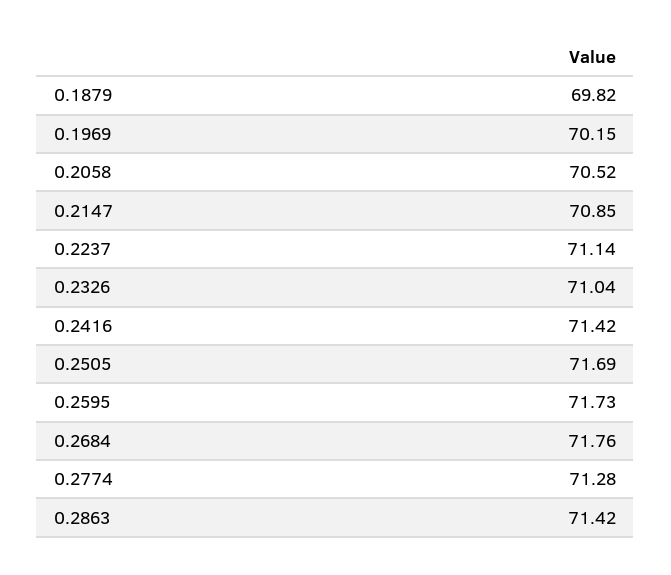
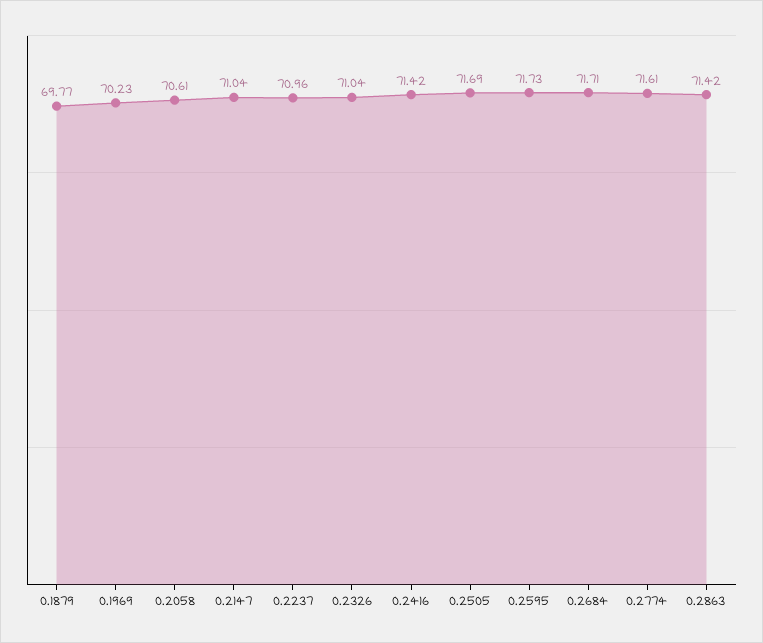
  {
-   "0.1879": 69.82,
+   "0.1879": 69.77,
-   "0.1969": 70.15,
+   "0.1969": 70.23,
-   "0.2058": 70.52,
+   "0.2058": 70.61,
-   "0.2147": 70.85,
+   "0.2147": 71.04,
-   "0.2237": 71.14,
+   "0.2237": 70.96,
    "0.2326": 71.04,
    "0.2416": 71.42,
    "0.2505": 71.69,
    "0.2595": 71.73,
-   "0.2684": 71.76,
+   "0.2684": 71.71,
-   "0.2774": 71.28,
+   "0.2774": 71.61,
    "0.2863": 71.42
  }

